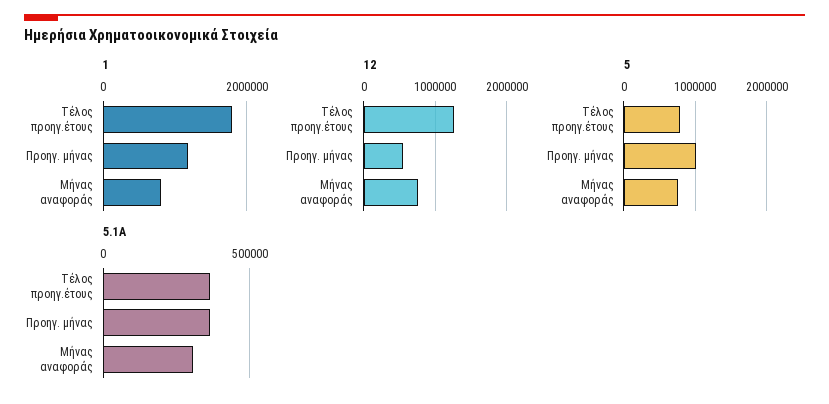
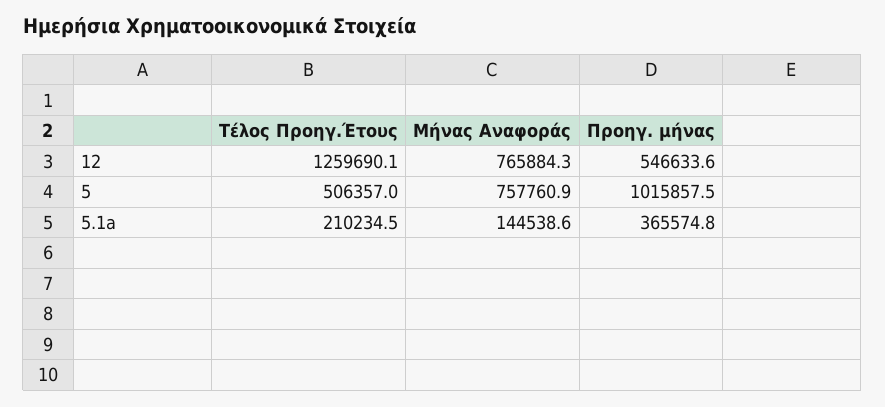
  {
-   "1": {
-     "Τέλος προηγ.έτους": 1800000,
-     "Προηγ. μήνας": 1200000,
-     "Μήνας αναφοράς": 800000
-   },
    "12": {
      "Τέλος προηγ.έτους": 1259690.1,
      "Προηγ. μήνας": 546633.6,
      "Μήνας αναφοράς": 765884.3
    },
    "5": {
-     "Τέλος προηγ.έτους": 800000,
+     "Τέλος προηγ.έτους": 506357,
      "Προηγ. μήνας": 1015857.5,
      "Μήνας αναφοράς": 757760.9
    },
    "5.1A": {
-     "Τέλος προηγ.έτους": 350000,
+     "Τέλος προηγ.έτους": 210234.5,
      "Προηγ. μήνας": 365574.8,
-     "Μήνας αναφοράς": 300000
+     "Μήνας αναφοράς": 144538.6
    }
  }

